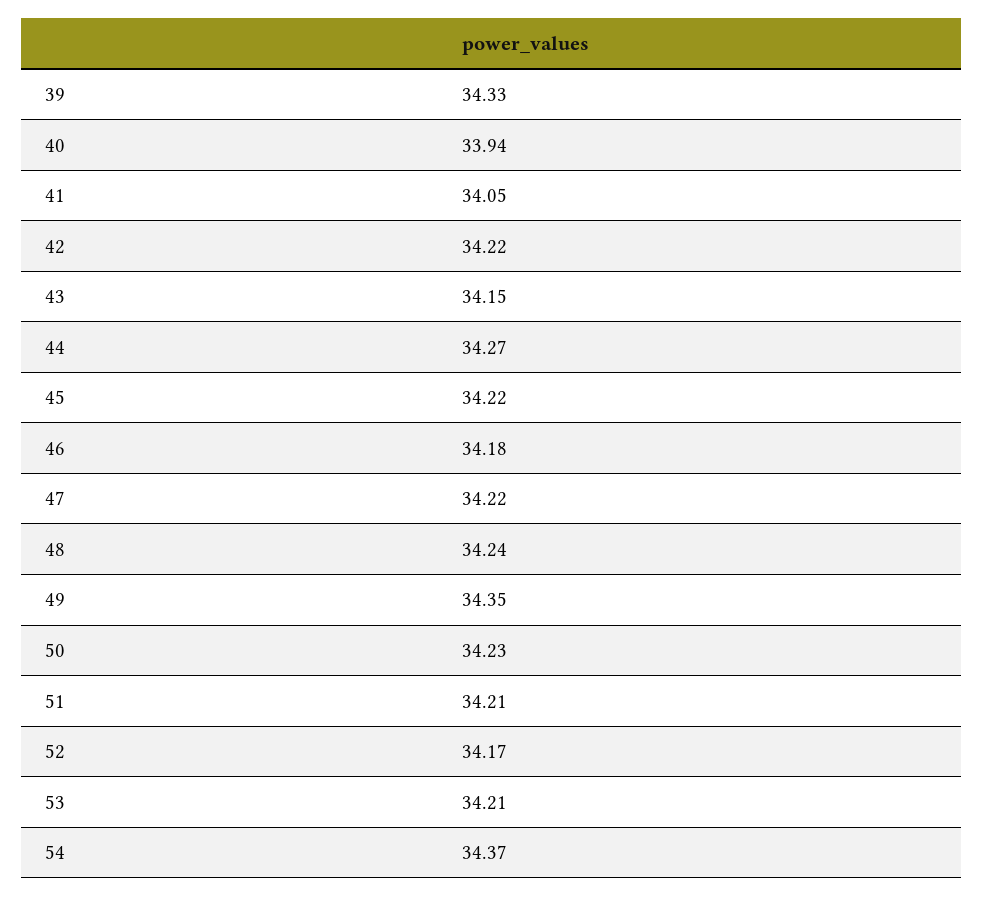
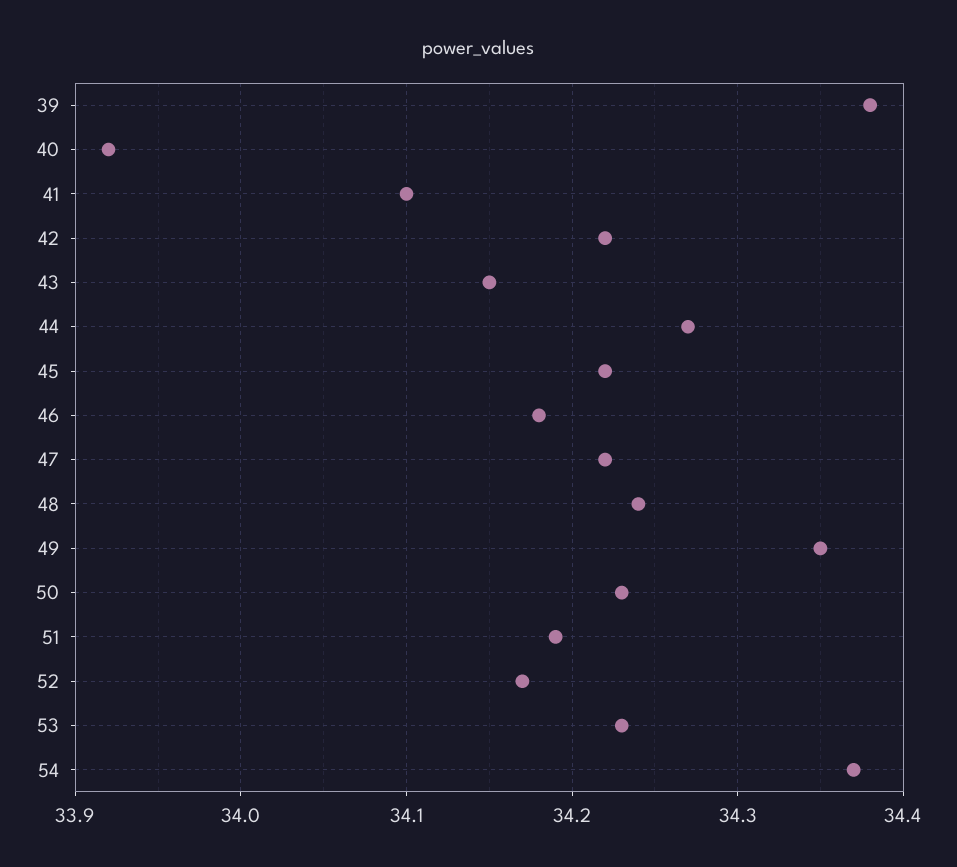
  {
-   "39": 34.33,
+   "39": 34.38,
-   "40": 33.94,
+   "40": 33.92,
-   "41": 34.05,
+   "41": 34.1,
    "42": 34.22,
    "43": 34.15,
    "44": 34.27,
    "45": 34.22,
    "46": 34.18,
    "47": 34.22,
    "48": 34.24,
    "49": 34.35,
    "50": 34.23,
-   "51": 34.21,
+   "51": 34.19,
    "52": 34.17,
-   "53": 34.21,
+   "53": 34.23,
    "54": 34.37
  }

